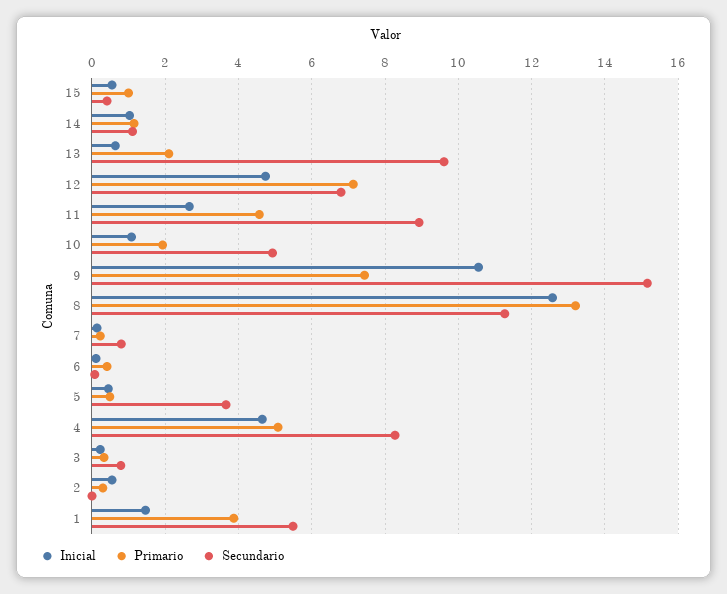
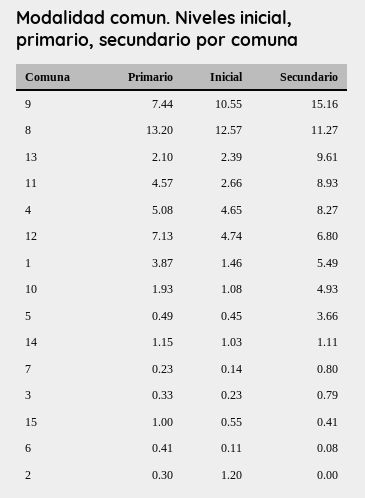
  {
    "Inicial": {
      "15": 0.55,
      "14": 1.03,
-     "13": 0.6,
+     "13": 2.39,
      "12": 4.74,
      "11": 2.66,
      "10": 1.08,
      "9": 10.55,
      "8": 12.57,
      "7": 0.14,
      "6": 0.11,
      "5": 0.45,
      "4": 4.65,
      "3": 0.23,
-     "2": 0.6,
+     "2": 1.2,
      "1": 1.46
    },
    "Primario": {
      "15": 1,
      "14": 1.15,
      "13": 2.1,
      "12": 7.13,
      "11": 4.57,
      "10": 1.93,
      "9": 7.44,
      "8": 13.2,
      "7": 0.23,
      "6": 0.41,
      "5": 0.49,
      "4": 5.08,
      "3": 0.33,
      "2": 0.3,
      "1": 3.87
    },
    "Secundario": {
      "15": 0.41,
      "14": 1.11,
      "13": 9.61,
      "12": 6.8,
      "11": 8.93,
      "10": 4.93,
      "9": 15.16,
      "8": 11.27,
      "7": 0.8,
      "6": 0.08,
      "5": 3.66,
      "4": 8.27,
      "3": 0.79,
      "2": 0,
      "1": 5.49
    }
  }

